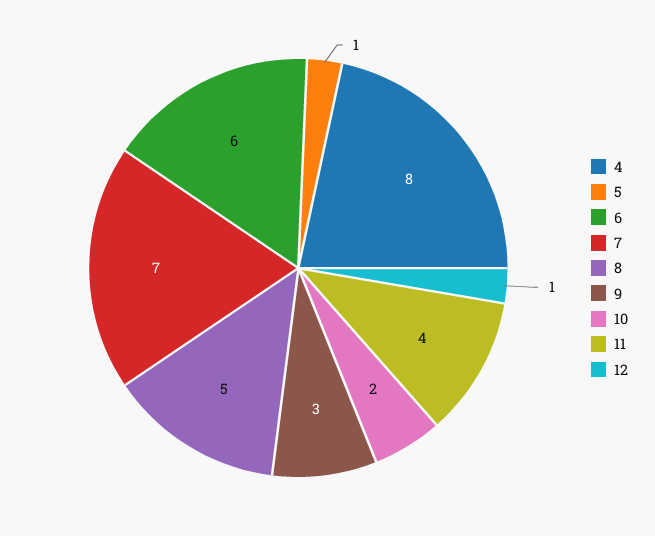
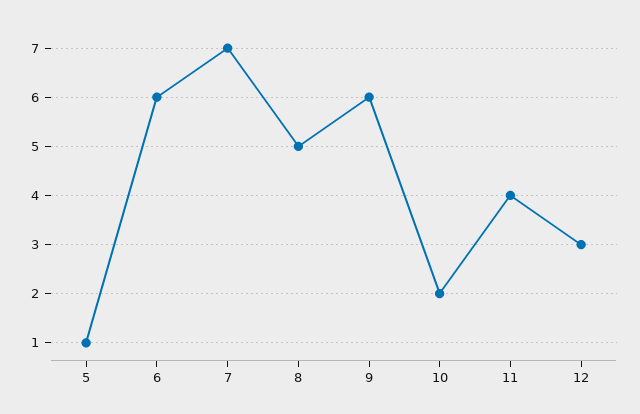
  {
-   "4": 8,
    "5": 1,
    "6": 6,
    "7": 7,
    "8": 5,
-   "9": 3,
+   "9": 6,
    "10": 2,
    "11": 4,
-   "12": 1
+   "12": 3
  }

